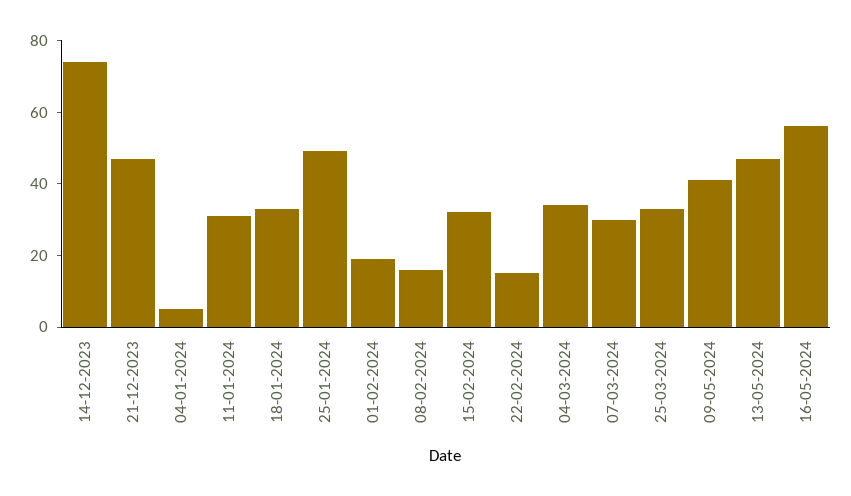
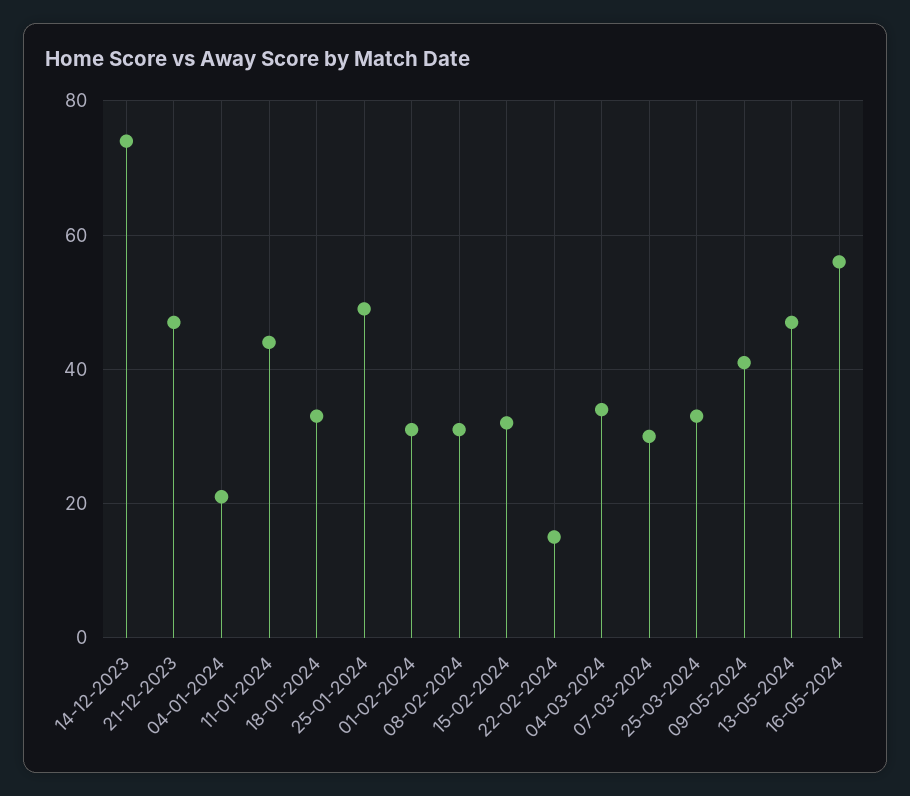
  {
    "14-12-2023": 75,
    "21-12-2023": 45,
-   "04-01-2024": 5,
+   "04-01-2024": 20,
-   "11-01-2024": 30,
+   "11-01-2024": 45,
    "18-01-2024": 35,
    "25-01-2024": 50,
-   "01-02-2024": 20,
+   "01-02-2024": 30,
-   "08-02-2024": 15,
+   "08-02-2024": 30,
    "15-02-2024": 30,
    "22-02-2024": 15,
    "04-03-2024": 35,
    "07-03-2024": 30,
    "25-03-2024": 35,
    "09-05-2024": 40,
    "13-05-2024": 45,
    "16-05-2024": 55
  }

